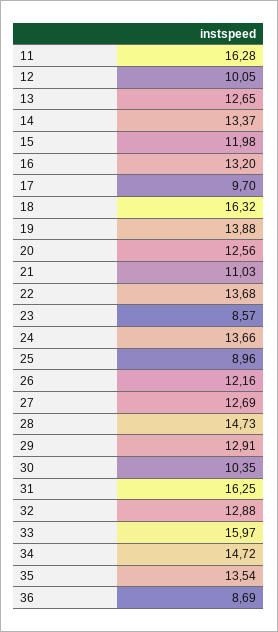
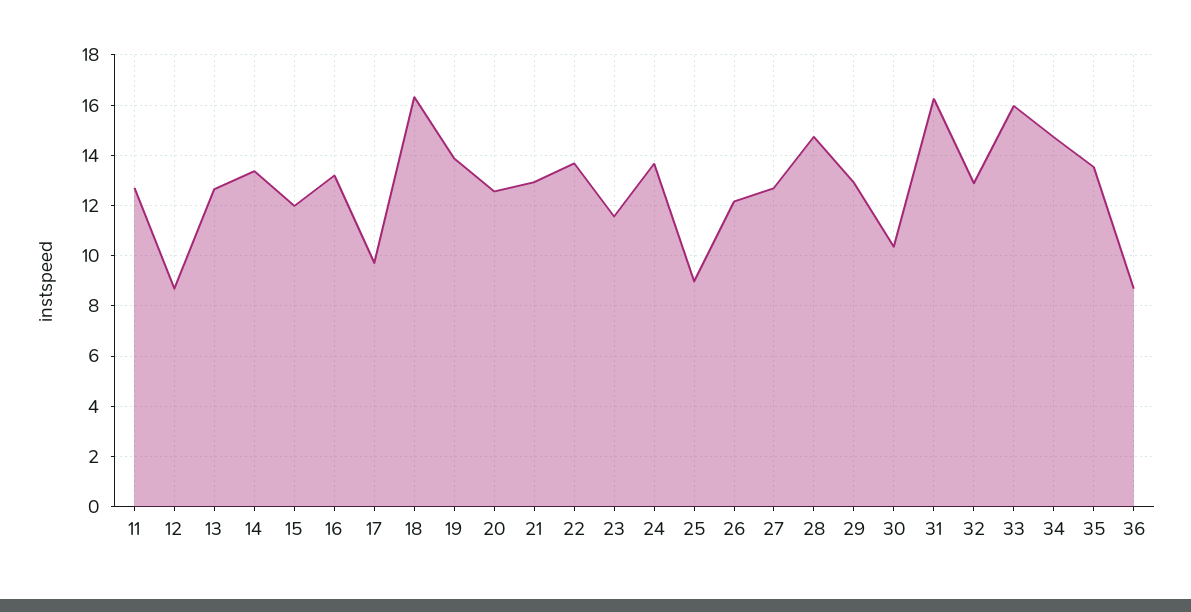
  {
-   "11": 16.28,
+   "11": 12.75,
-   "12": 10.05,
+   "12": 8.75,
    "13": 12.65,
    "14": 13.37,
    "15": 11.98,
    "16": 13.2,
    "17": 9.7,
    "18": 16.32,
    "19": 13.88,
    "20": 12.56,
-   "21": 11.03,
+   "21": 13,
    "22": 13.68,
-   "23": 8.57,
+   "23": 11.5,
    "24": 13.66,
    "25": 8.96,
    "26": 12.16,
    "27": 12.69,
    "28": 14.73,
    "29": 12.91,
    "30": 10.35,
    "31": 16.25,
    "32": 12.88,
    "33": 15.97,
    "34": 14.72,
    "35": 13.54,
    "36": 8.69
  }

